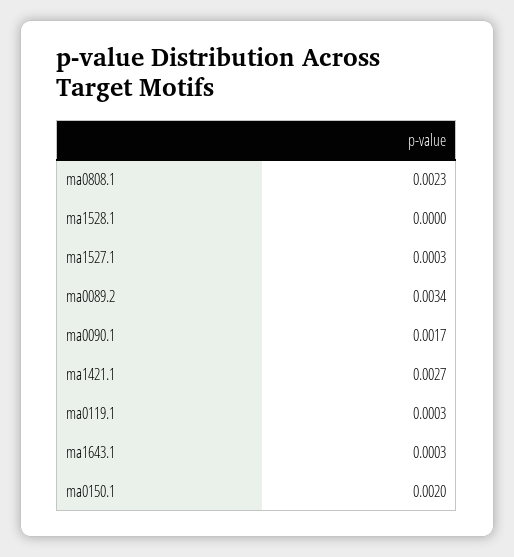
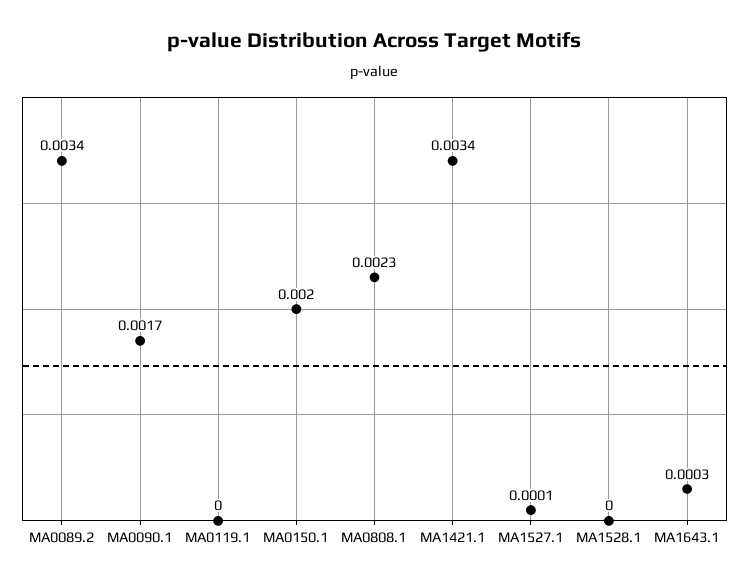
  {
    "ma0808.1": 0.0023,
    "ma1528.1": 0,
-   "ma1527.1": 0.0003,
+   "ma1527.1": 0.0001,
    "ma0089.2": 0.0034,
    "ma0090.1": 0.0017,
-   "ma1421.1": 0.0027,
+   "ma1421.1": 0.0034,
-   "ma0119.1": 0.0003,
+   "ma0119.1": 0,
    "ma1643.1": 0.0003,
    "ma0150.1": 0.002
  }

